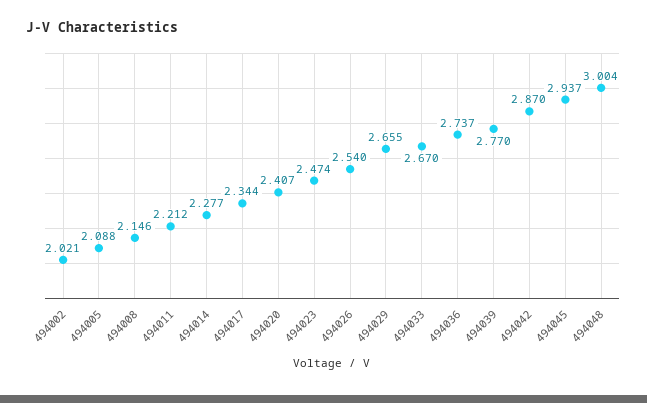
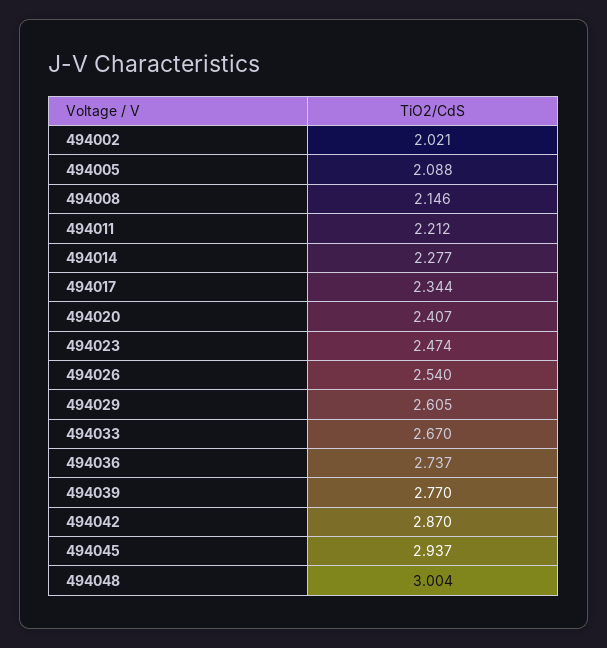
  {
    "494002": 2.021,
    "494005": 2.088,
    "494008": 2.146,
    "494011": 2.212,
    "494014": 2.277,
    "494017": 2.344,
    "494020": 2.407,
    "494023": 2.474,
    "494026": 2.54,
-   "494029": 2.655,
+   "494029": 2.605,
    "494033": 2.67,
    "494036": 2.737,
    "494039": 2.77,
    "494042": 2.87,
    "494045": 2.937,
    "494048": 3.004
  }

